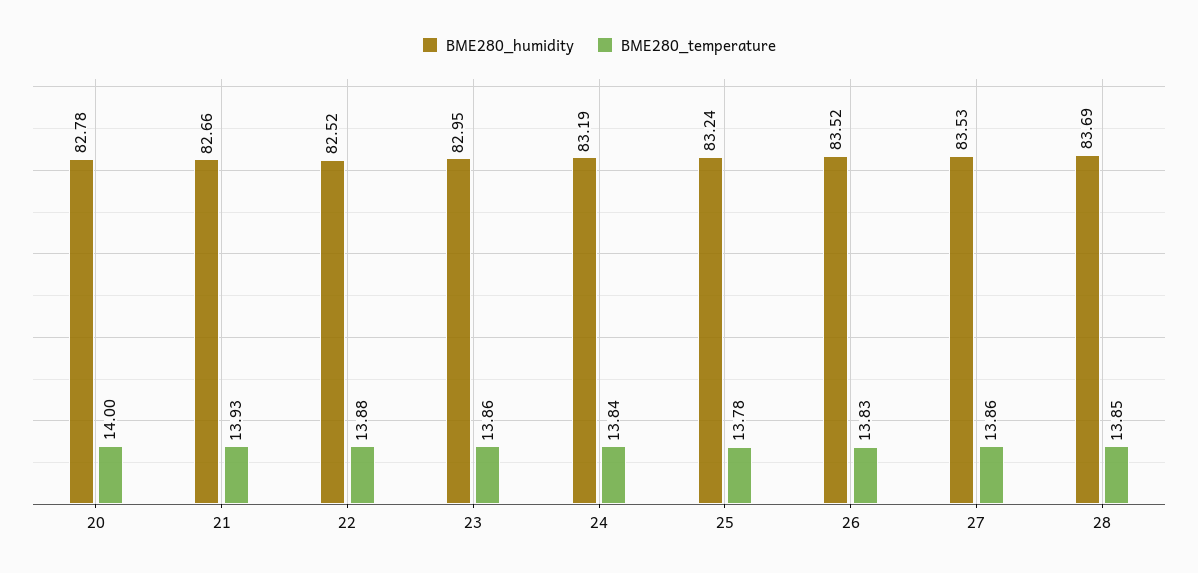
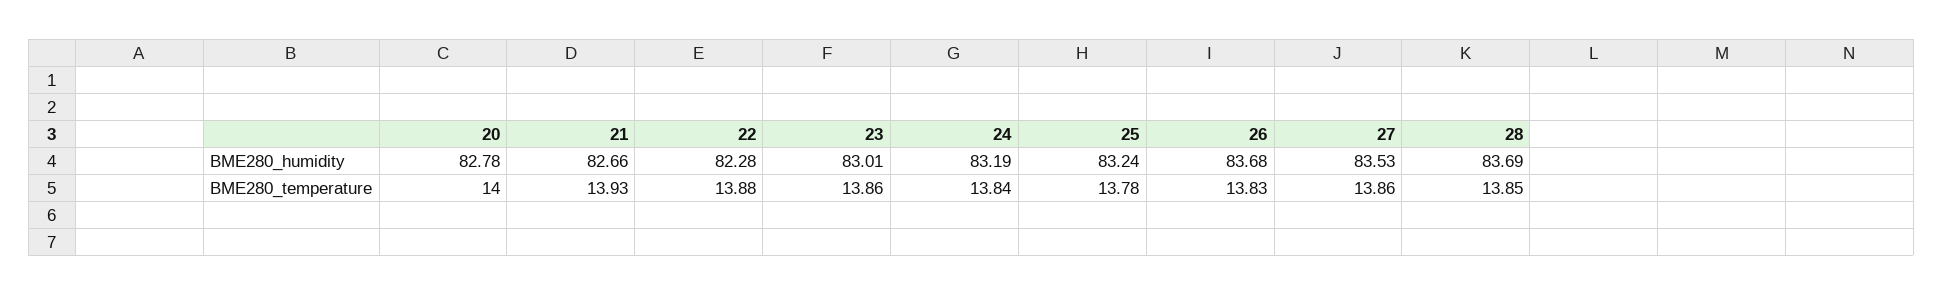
  {
    "BME280_humidity": {
      "20": 82.78,
      "21": 82.66,
-     "22": 82.52,
+     "22": 82.28,
-     "23": 82.95,
+     "23": 83.01,
      "24": 83.19,
      "25": 83.24,
-     "26": 83.52,
+     "26": 83.68,
      "27": 83.53,
      "28": 83.69
    },
    "BME280_temperature": {
      "20": 14,
      "21": 13.93,
      "22": 13.88,
      "23": 13.86,
      "24": 13.84,
      "25": 13.78,
      "26": 13.83,
      "27": 13.86,
      "28": 13.85
    }
  }

